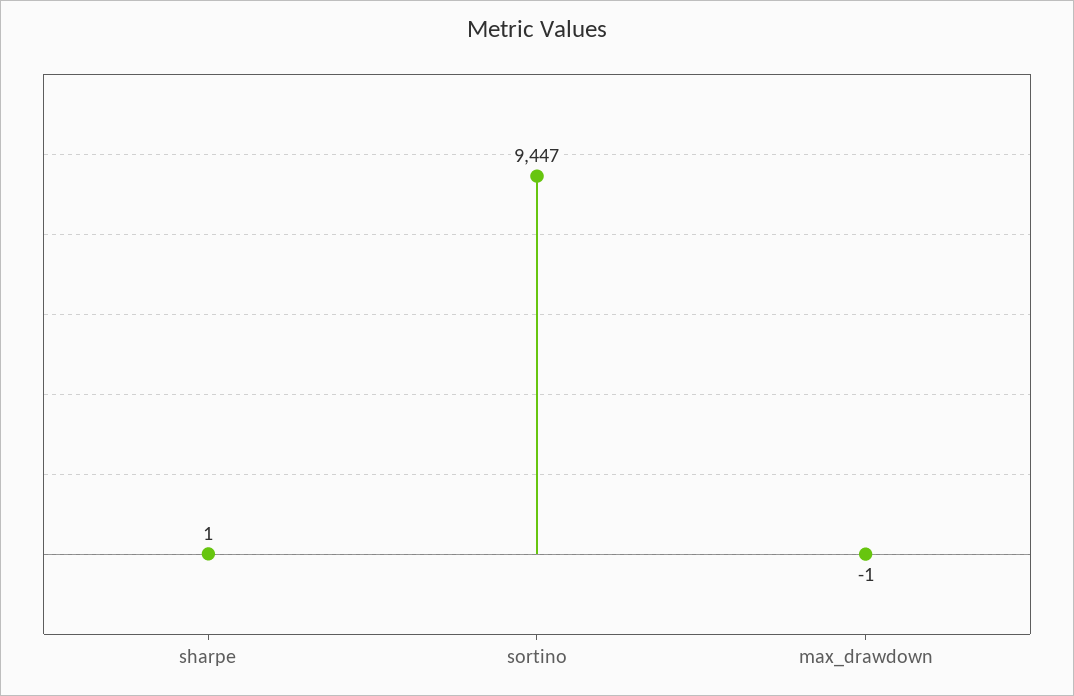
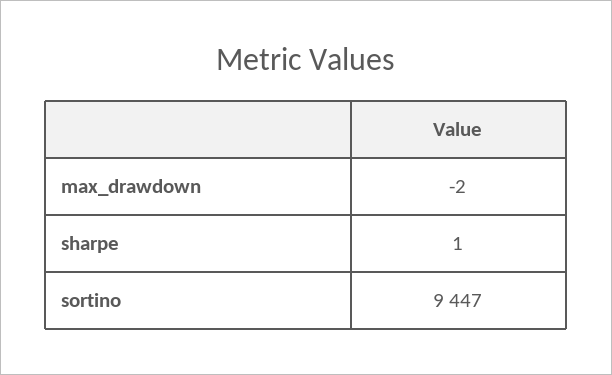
  {
    "sharpe": 1,
    "sortino": 9447,
-   "max_drawdown": -1
+   "max_drawdown": -2
  }

